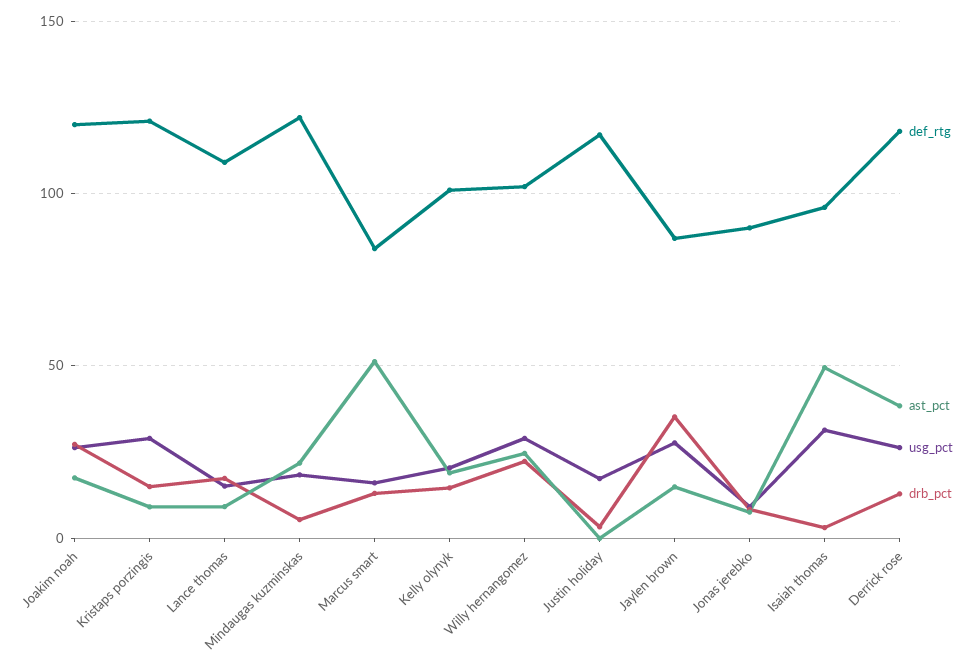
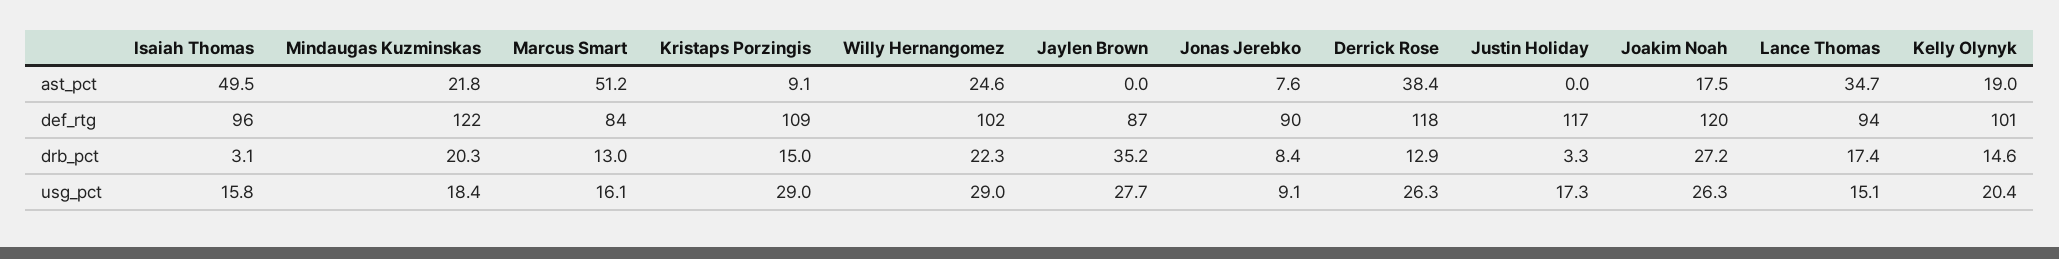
  {
    "def_rtg": {
      "Joakim noah": 120,
-     "Kristaps porzingis": 120,
+     "Kristaps porzingis": 109,
-     "Lance thomas": 110,
+     "Lance thomas": 94,
      "Mindaugas kuzminskas": 122,
      "Marcus smart": 84,
      "Kelly olynyk": 101,
      "Willy hernangomez": 102,
      "Justin holiday": 117,
      "Jaylen brown": 87,
      "Jonas jerebko": 90,
      "Isaiah thomas": 96,
      "Derrick rose": 118
    },
    "ast_pct": {
      "Joakim noah": 17.5,
      "Kristaps porzingis": 9.1,
-     "Lance thomas": 10,
+     "Lance thomas": 34.7,
      "Mindaugas kuzminskas": 21.8,
      "Marcus smart": 51.2,
      "Kelly olynyk": 19,
      "Willy hernangomez": 24.6,
      "Justin holiday": 0,
-     "Jaylen brown": 15,
+     "Jaylen brown": 0,
      "Jonas jerebko": 7.6,
      "Isaiah thomas": 49.5,
      "Derrick rose": 38.4
    },
    "usg_pct": {
      "Joakim noah": 26.3,
      "Kristaps porzingis": 29,
      "Lance thomas": 15.1,
      "Mindaugas kuzminskas": 18.4,
      "Marcus smart": 16.1,
      "Kelly olynyk": 20.4,
      "Willy hernangomez": 29,
      "Justin holiday": 17.3,
      "Jaylen brown": 27.7,
      "Jonas jerebko": 9.1,
-     "Isaiah thomas": 30,
+     "Isaiah thomas": 15.8,
      "Derrick rose": 26.3
    },
    "drb_pct": {
      "Joakim noah": 27.2,
      "Kristaps porzingis": 15,
      "Lance thomas": 17.4,
-     "Mindaugas kuzminskas": 5,
+     "Mindaugas kuzminskas": 20.3,
      "Marcus smart": 13,
      "Kelly olynyk": 14.6,
      "Willy hernangomez": 22.3,
      "Justin holiday": 3.3,
      "Jaylen brown": 35.2,
      "Jonas jerebko": 8.4,
      "Isaiah thomas": 3.1,
      "Derrick rose": 12.9
    }
  }

